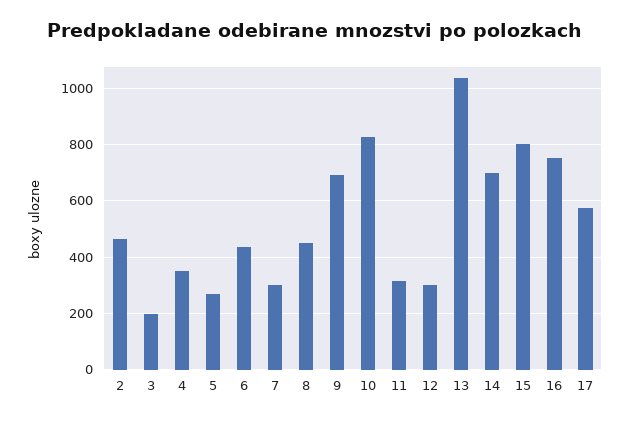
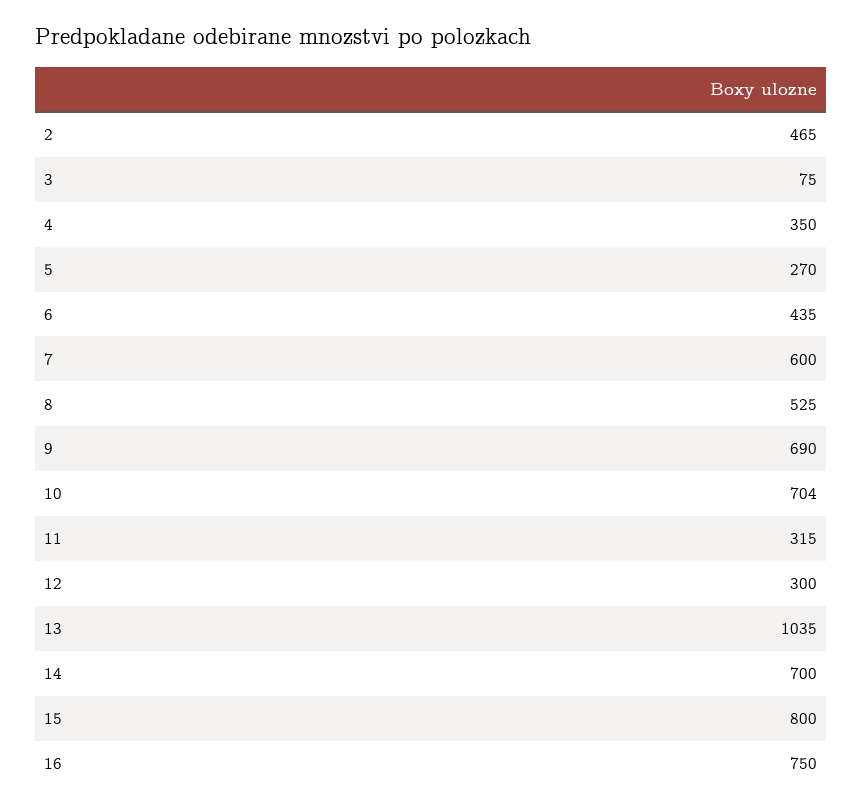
  {
    "2": 465,
-   "3": 200,
+   "3": 75,
    "4": 350,
    "5": 270,
    "6": 435,
-   "7": 300,
+   "7": 600,
-   "8": 450,
+   "8": 525,
    "9": 690,
-   "10": 825,
+   "10": 704,
    "11": 315,
    "12": 300,
    "13": 1035,
    "14": 700,
    "15": 800,
-   "16": 750,
+   "16": 750
-   "17": 575
  }

